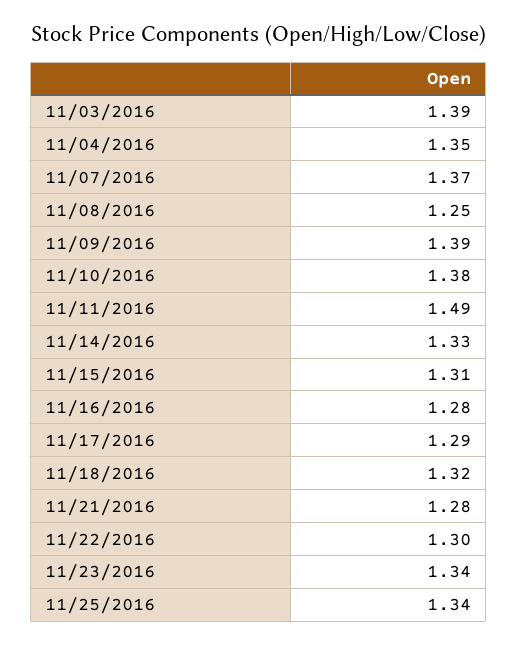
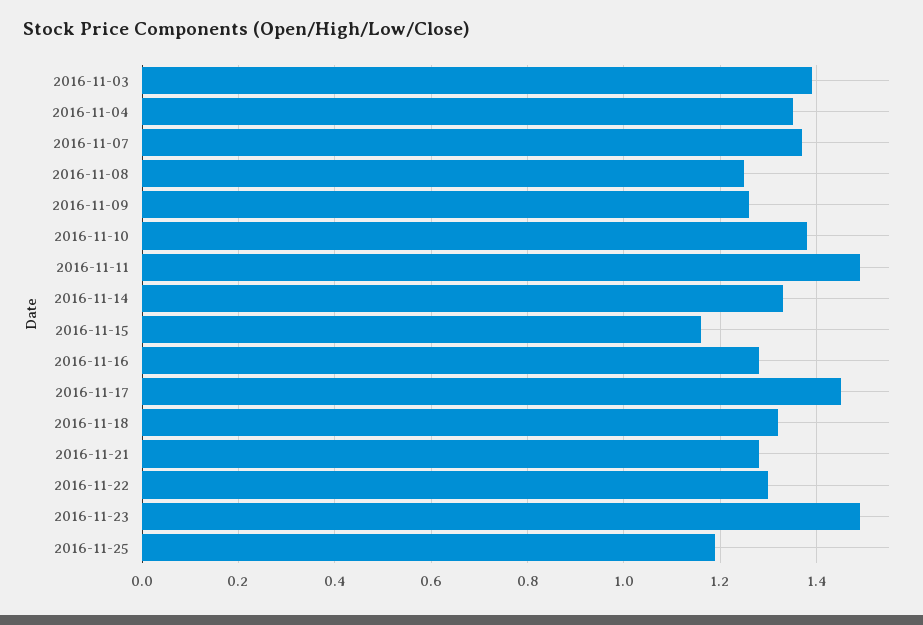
  {
    "11/03/2016": 1.39,
    "11/04/2016": 1.35,
    "11/07/2016": 1.37,
    "11/08/2016": 1.25,
-   "11/09/2016": 1.39,
+   "11/09/2016": 1.25,
    "11/10/2016": 1.38,
    "11/11/2016": 1.49,
    "11/14/2016": 1.33,
-   "11/15/2016": 1.31,
+   "11/15/2016": 1.15,
    "11/16/2016": 1.28,
-   "11/17/2016": 1.29,
+   "11/17/2016": 1.45,
    "11/18/2016": 1.32,
    "11/21/2016": 1.28,
    "11/22/2016": 1.3,
-   "11/23/2016": 1.34,
+   "11/23/2016": 1.5,
-   "11/25/2016": 1.34
+   "11/25/2016": 1.2
  }

